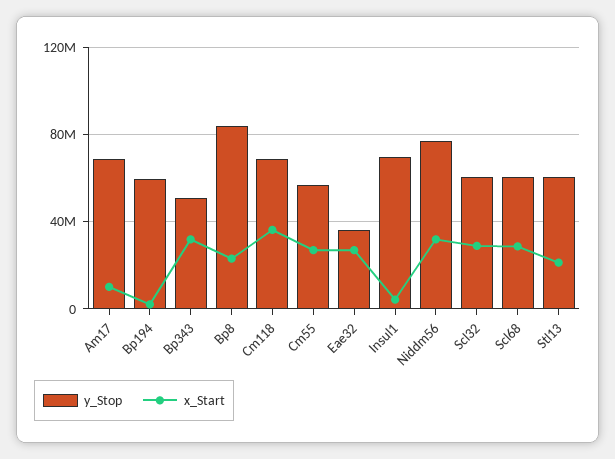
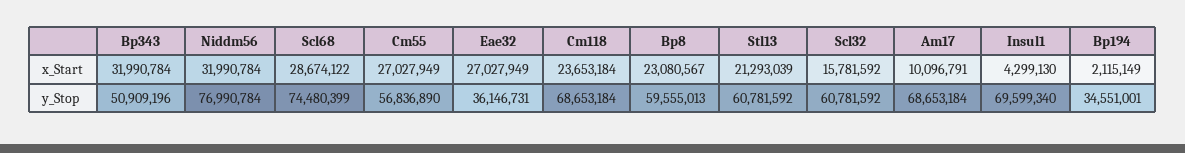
  {
    "y_Stop": {
      "Am17": 68653184,
-     "Bp194": 60000000,
+     "Bp194": 34551001,
      "Bp343": 50909196,
-     "Bp8": 85000000,
+     "Bp8": 59555013,
      "Cm118": 68653184,
      "Cm55": 56836890,
      "Eae32": 36146731,
      "Insul1": 69599340,
      "Niddm56": 76990784,
      "Scl32": 60781592,
-     "Scl68": 60000000,
+     "Scl68": 74480399,
      "Stl13": 60781592
    },
    "x_Start": {
      "Am17": 10096791,
      "Bp194": 2115149,
      "Bp343": 31990784,
      "Bp8": 23080567,
-     "Cm118": 35000000,
+     "Cm118": 23653184,
      "Cm55": 27027949,
      "Eae32": 27027949,
      "Insul1": 4299130,
      "Niddm56": 31990784,
-     "Scl32": 30000000,
+     "Scl32": 15781592,
      "Scl68": 28674122,
      "Stl13": 21293039
    }
  }

